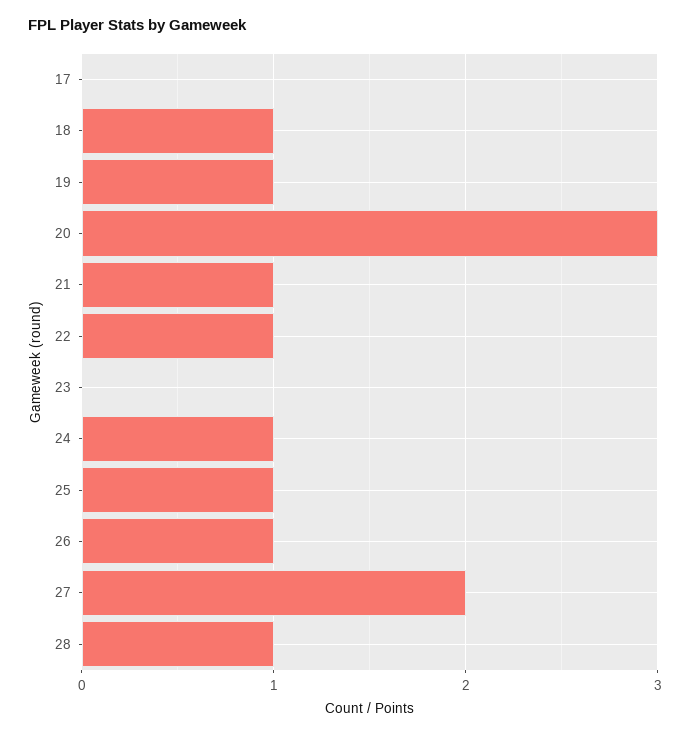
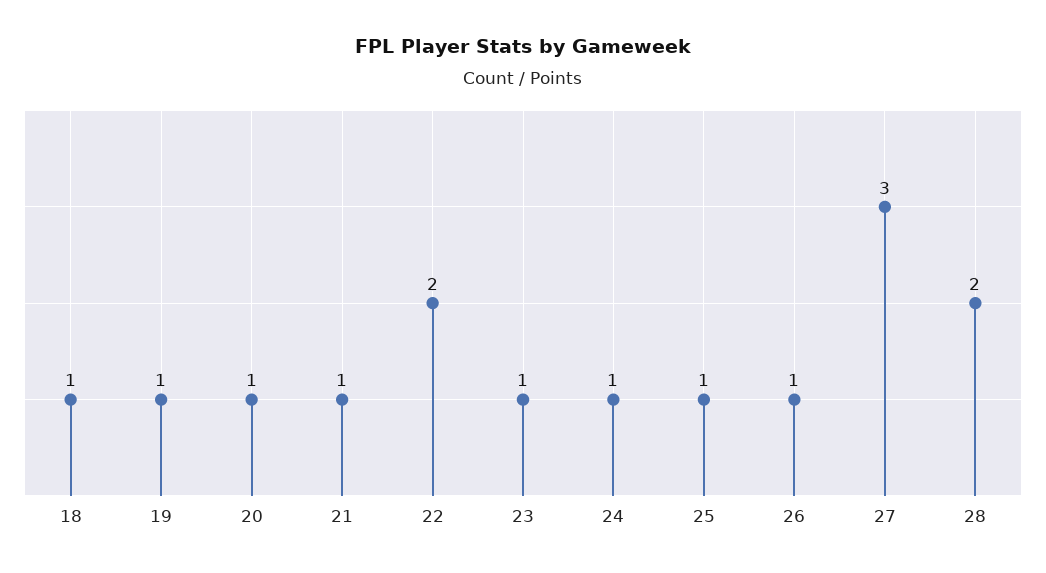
  {
-   "17": 0,
    "18": 1,
    "19": 1,
-   "20": 3,
+   "20": 1,
    "21": 1,
-   "22": 1,
+   "22": 2,
-   "23": 0,
+   "23": 1,
    "24": 1,
    "25": 1,
    "26": 1,
-   "27": 2,
+   "27": 3,
-   "28": 1
+   "28": 2
  }

